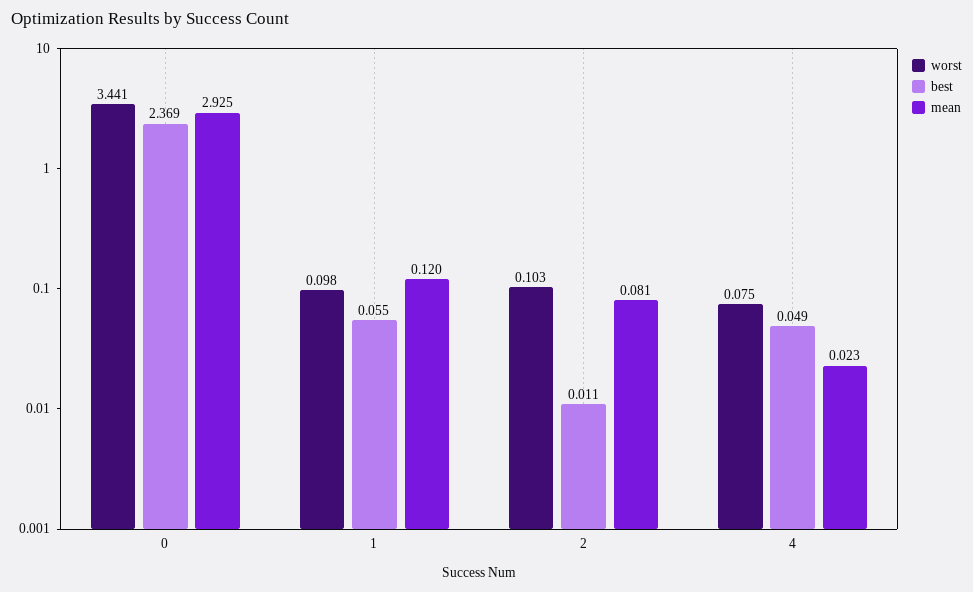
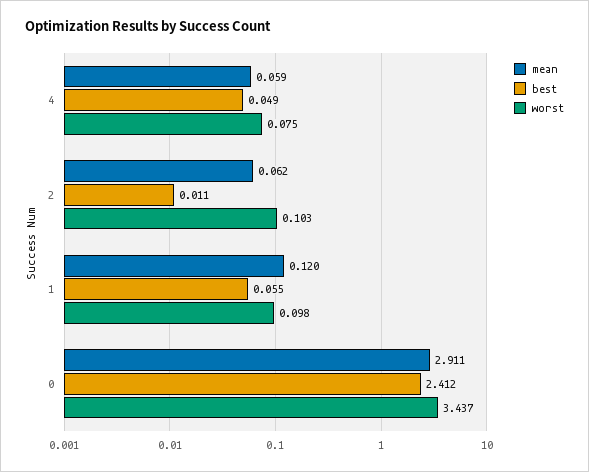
  {
    "worst": {
-     "0": 3.441,
+     "0": 3.437,
      "1": 0.098,
      "2": 0.103,
      "4": 0.075
    },
    "best": {
-     "0": 2.369,
+     "0": 2.412,
      "1": 0.055,
      "2": 0.011,
      "4": 0.049
    },
    "mean": {
-     "0": 2.925,
+     "0": 2.911,
      "1": 0.12,
-     "2": 0.081,
+     "2": 0.062,
-     "4": 0.023
+     "4": 0.059
    }
  }

